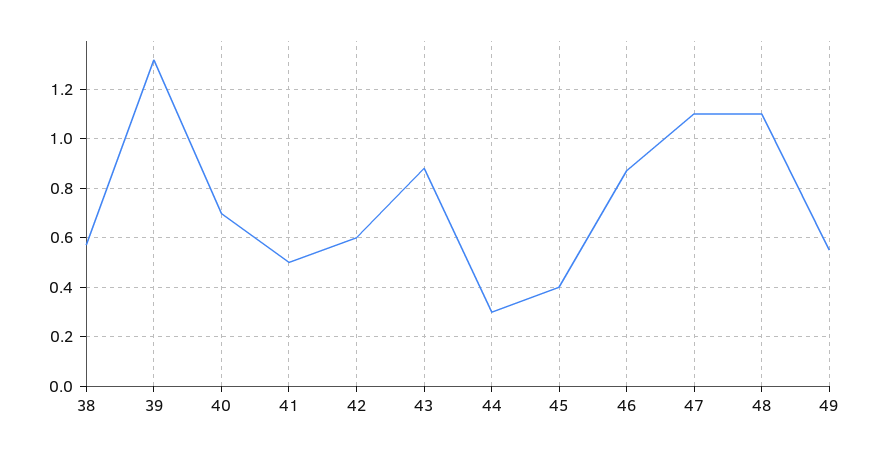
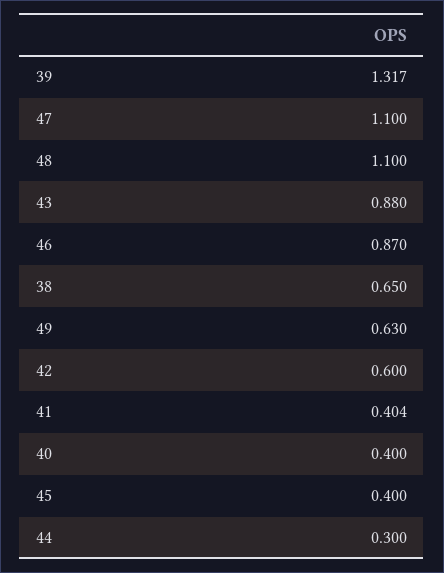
  {
-   "38": 0.575,
+   "38": 0.65,
    "39": 1.317,
-   "40": 0.7,
+   "40": 0.4,
-   "41": 0.5,
+   "41": 0.404,
    "42": 0.6,
    "43": 0.88,
    "44": 0.3,
    "45": 0.4,
    "46": 0.87,
    "47": 1.1,
    "48": 1.1,
-   "49": 0.55
+   "49": 0.63
  }

